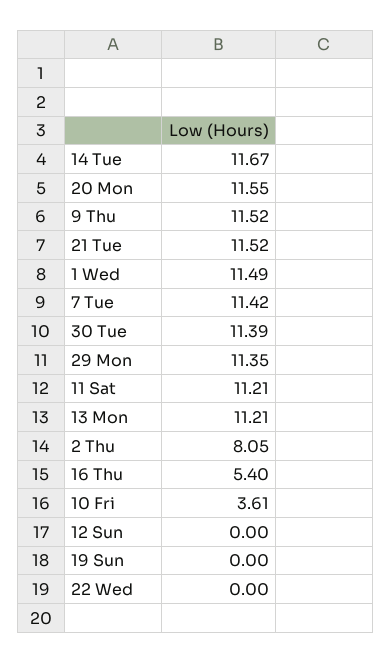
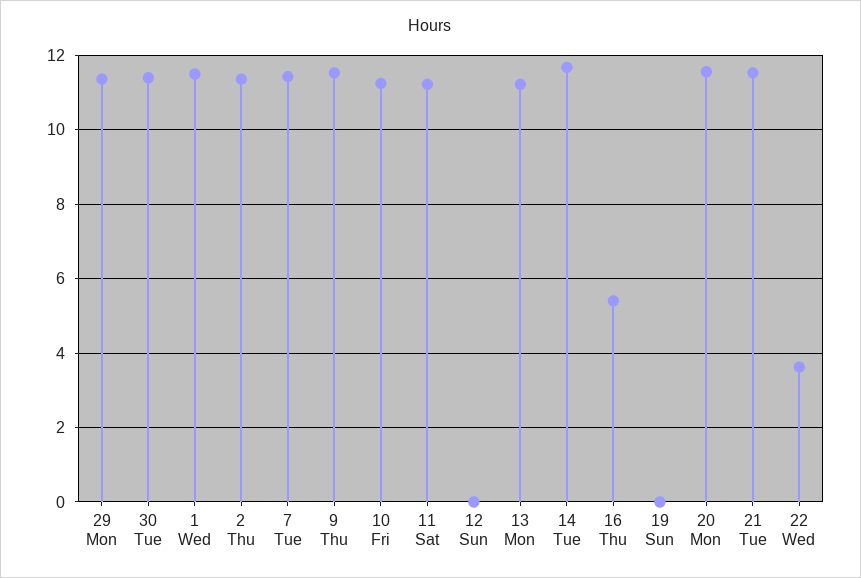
  {
    "14 Tue": 11.67,
    "20 Mon": 11.55,
    "9 Thu": 11.52,
    "21 Tue": 11.52,
    "1 Wed": 11.49,
    "7 Tue": 11.42,
    "30 Tue": 11.39,
    "29 Mon": 11.35,
    "11 Sat": 11.21,
    "13 Mon": 11.21,
-   "2 Thu": 8.05,
+   "2 Thu": 11.4,
    "16 Thu": 5.4,
-   "10 Fri": 3.61,
+   "10 Fri": 11.2,
    "12 Sun": 0,
    "19 Sun": 0,
-   "22 Wed": 0
+   "22 Wed": 3.6
  }

